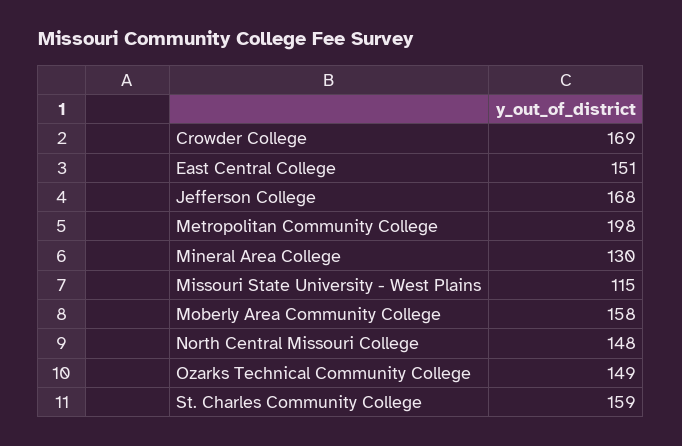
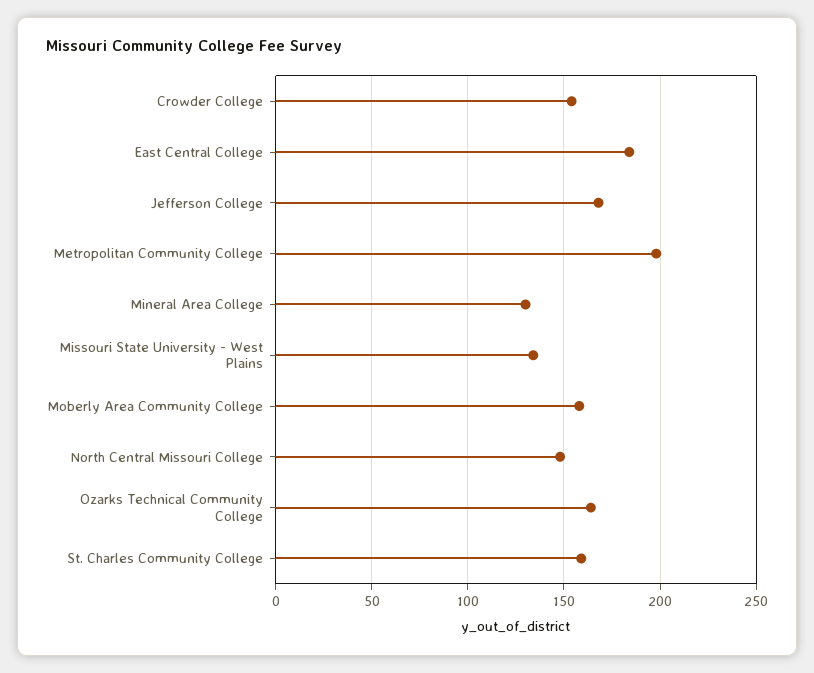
  {
-   "Crowder College": 169,
+   "Crowder College": 155,
-   "East Central College": 151,
+   "East Central College": 185,
    "Jefferson College": 168,
    "Metropolitan Community College": 198,
    "Mineral Area College": 130,
-   "Missouri State University - West Plains": 115,
+   "Missouri State University - West Plains": 135,
    "Moberly Area Community College": 158,
    "North Central Missouri College": 148,
-   "Ozarks Technical Community College": 149,
+   "Ozarks Technical Community College": 165,
    "St. Charles Community College": 159
  }

